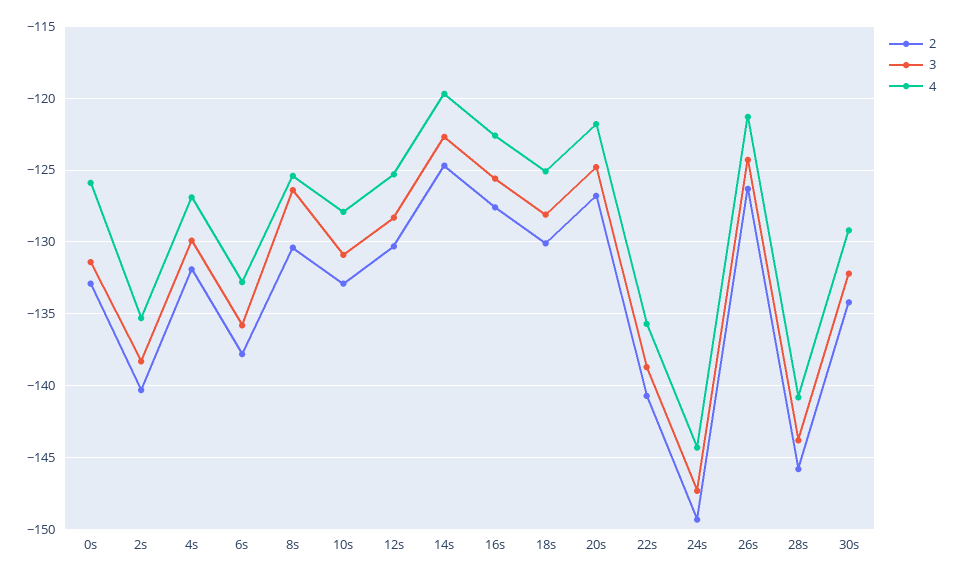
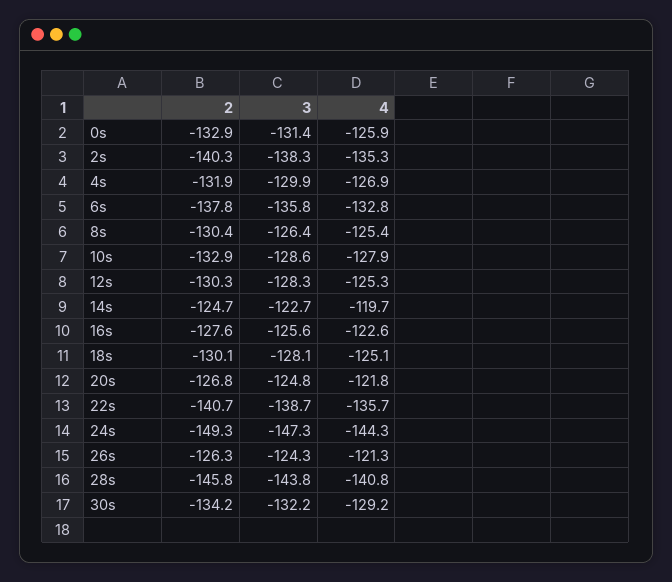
  {
    "2": {
      "0s": -132.9,
      "2s": -140.3,
      "4s": -131.9,
      "6s": -137.8,
      "8s": -130.4,
      "10s": -132.9,
      "12s": -130.3,
      "14s": -124.7,
      "16s": -127.6,
      "18s": -130.1,
      "20s": -126.8,
      "22s": -140.7,
      "24s": -149.3,
      "26s": -126.3,
      "28s": -145.8,
      "30s": -134.2
    },
    "3": {
      "0s": -131.4,
      "2s": -138.3,
      "4s": -129.9,
      "6s": -135.8,
      "8s": -126.4,
-     "10s": -131,
+     "10s": -128.6,
      "12s": -128.3,
      "14s": -122.7,
      "16s": -125.6,
      "18s": -128.1,
      "20s": -124.8,
      "22s": -138.7,
      "24s": -147.3,
      "26s": -124.3,
      "28s": -143.8,
      "30s": -132.2
    },
    "4": {
      "0s": -125.9,
      "2s": -135.3,
      "4s": -126.9,
      "6s": -132.8,
      "8s": -125.4,
      "10s": -127.9,
      "12s": -125.3,
      "14s": -119.7,
      "16s": -122.6,
      "18s": -125.1,
      "20s": -121.8,
      "22s": -135.7,
      "24s": -144.3,
      "26s": -121.3,
      "28s": -140.8,
      "30s": -129.2
    }
  }

